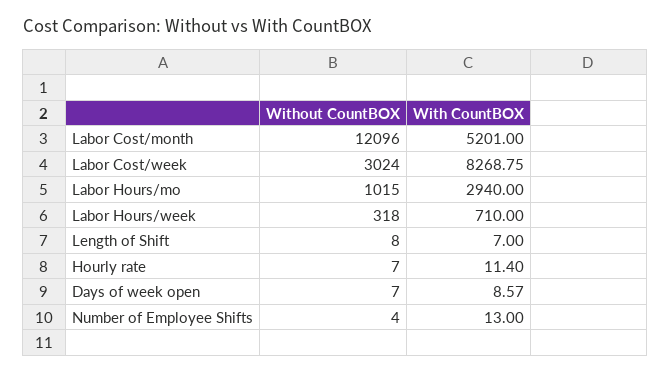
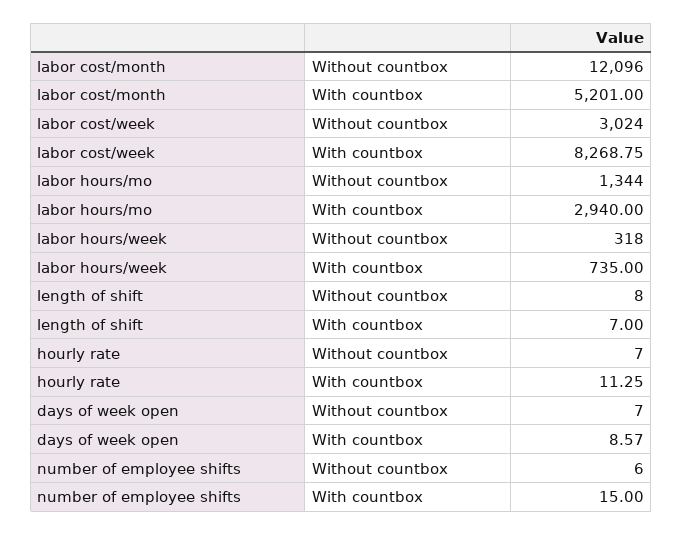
  {
    "Without CountBOX": {
      "Labor Cost/month": 12096,
      "Labor Cost/week": 3024,
-     "Labor Hours/mo": 1015,
+     "Labor Hours/mo": 1344,
      "Labor Hours/week": 318,
      "Length of Shift": 8,
      "Hourly rate": 7,
      "Days of week open": 7,
-     "Number of Employee Shifts": 4
+     "Number of Employee Shifts": 6
    },
    "With CountBOX": {
      "Labor Cost/month": 5201,
      "Labor Cost/week": 8268.75,
      "Labor Hours/mo": 2940,
-     "Labor Hours/week": 710,
+     "Labor Hours/week": 735,
      "Length of Shift": 7,
-     "Hourly rate": 11.4,
+     "Hourly rate": 11.25,
      "Days of week open": 8.57,
-     "Number of Employee Shifts": 13
+     "Number of Employee Shifts": 15
    }
  }

